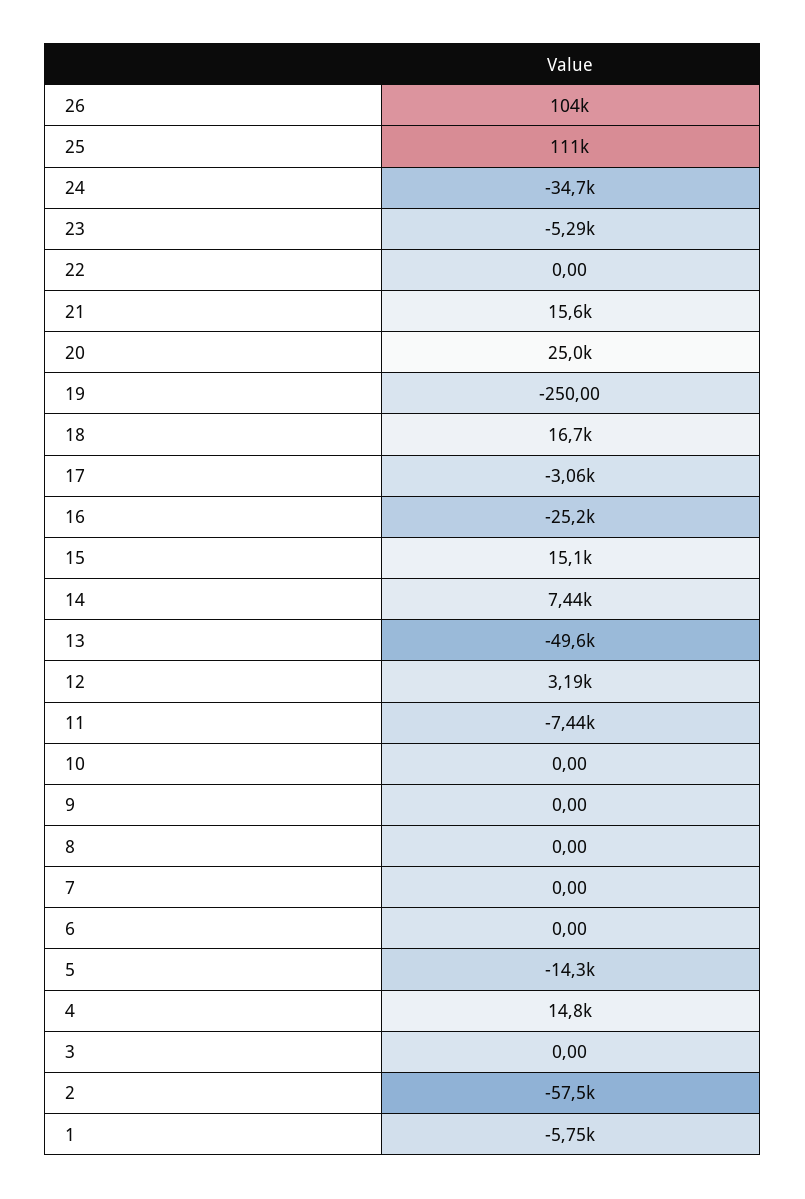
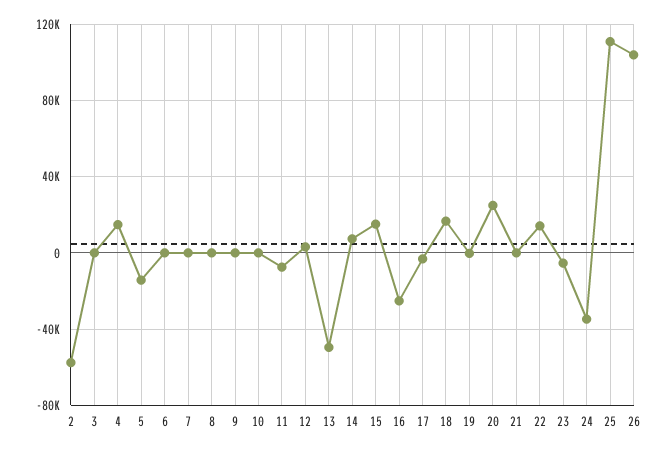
  {
    "26": 104000,
    "25": 111000,
    "24": -34700,
    "23": -5290,
-   "22": 0,
+   "22": 15000,
-   "21": 15600,
+   "21": 0,
    "20": 25000,
    "19": -250,
    "18": 16700,
    "17": -3060,
    "16": -25200,
    "15": 15100,
    "14": 7440,
    "13": -49600,
    "12": 3190,
    "11": -7440,
    "10": 0,
    "9": 0,
    "8": 0,
    "7": 0,
    "6": 0,
    "5": -14300,
    "4": 14800,
    "3": 0,
-   "2": -57500,
+   "2": -57500
-   "1": -5750
  }

